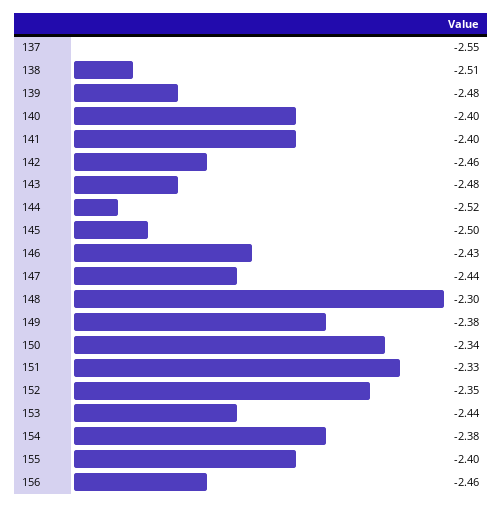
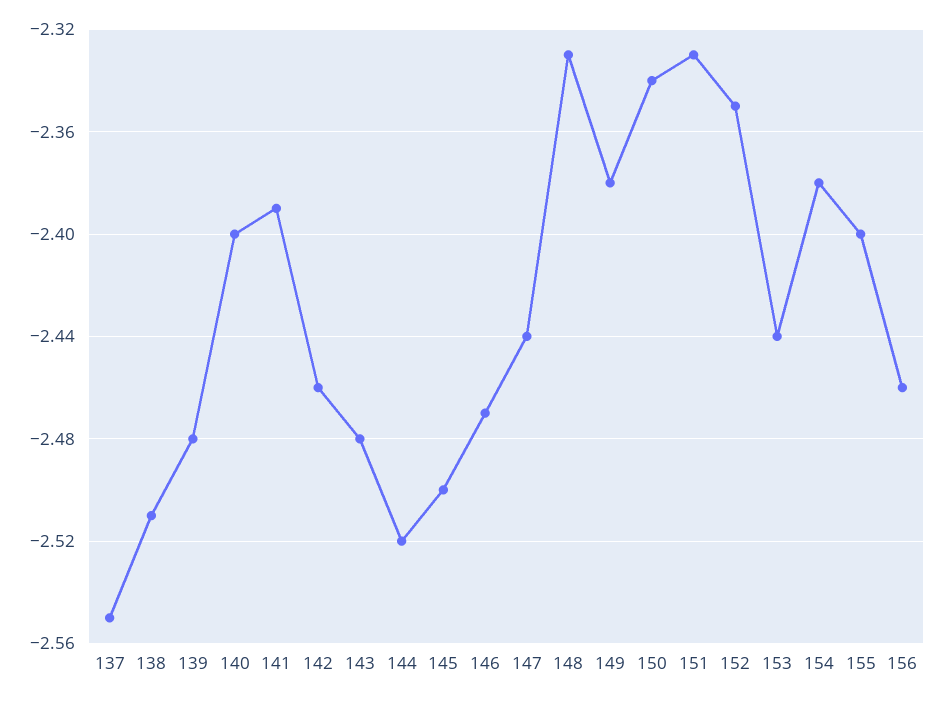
  {
    "137": -2.55,
    "138": -2.51,
    "139": -2.48,
    "140": -2.4,
-   "141": -2.4,
+   "141": -2.39,
    "142": -2.46,
    "143": -2.48,
    "144": -2.52,
    "145": -2.5,
-   "146": -2.43,
+   "146": -2.47,
    "147": -2.44,
-   "148": -2.3,
+   "148": -2.33,
    "149": -2.38,
    "150": -2.34,
    "151": -2.33,
    "152": -2.35,
    "153": -2.44,
    "154": -2.38,
    "155": -2.4,
    "156": -2.46
  }

